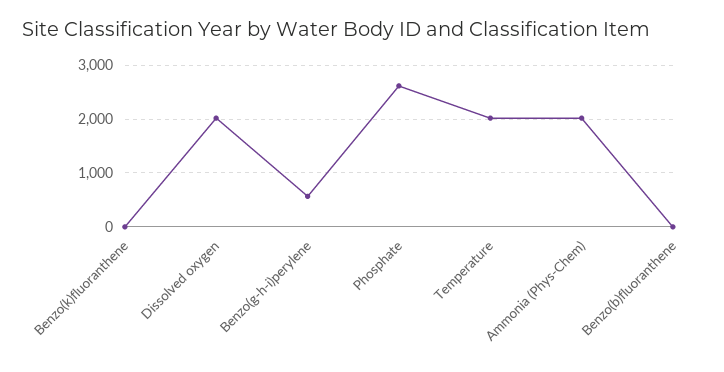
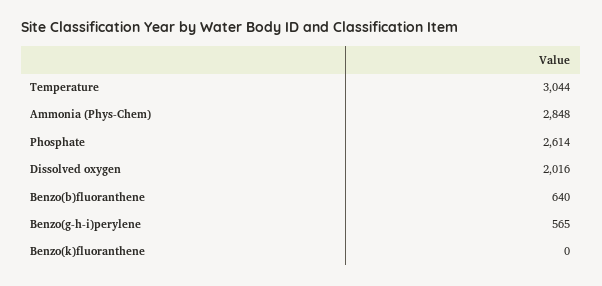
  {
    "Benzo(k)fluoranthene": 0,
    "Dissolved oxygen": 2016,
    "Benzo(g-h-i)perylene": 565,
    "Phosphate": 2614,
-   "Temperature": 2000,
+   "Temperature": 3044,
-   "Ammonia (Phys-Chem)": 2000,
+   "Ammonia (Phys-Chem)": 2848,
-   "Benzo(b)fluoranthene": 0
+   "Benzo(b)fluoranthene": 640
  }

